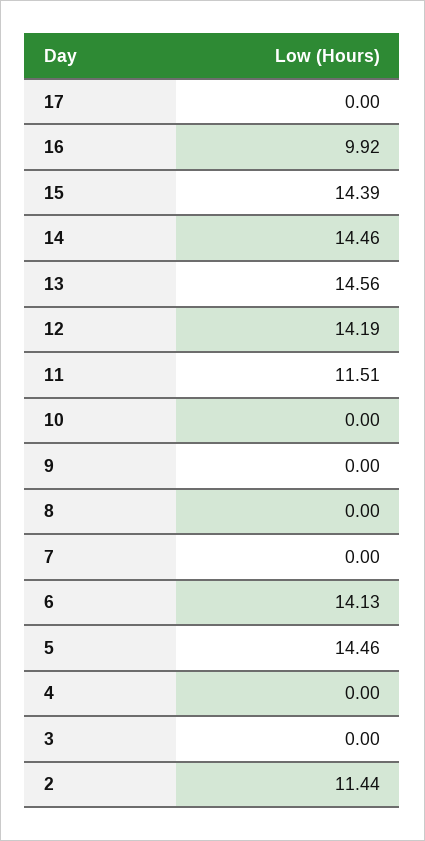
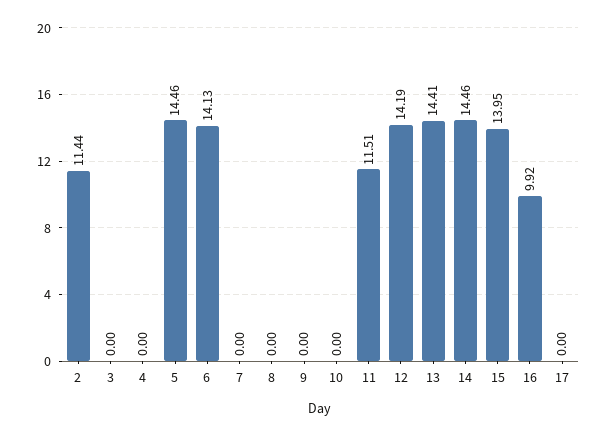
  {
    "17": 0,
    "16": 9.92,
-   "15": 14.39,
+   "15": 13.95,
    "14": 14.46,
-   "13": 14.56,
+   "13": 14.41,
    "12": 14.19,
    "11": 11.51,
    "10": 0,
    "9": 0,
    "8": 0,
    "7": 0,
    "6": 14.13,
    "5": 14.46,
    "4": 0,
    "3": 0,
    "2": 11.44
  }

